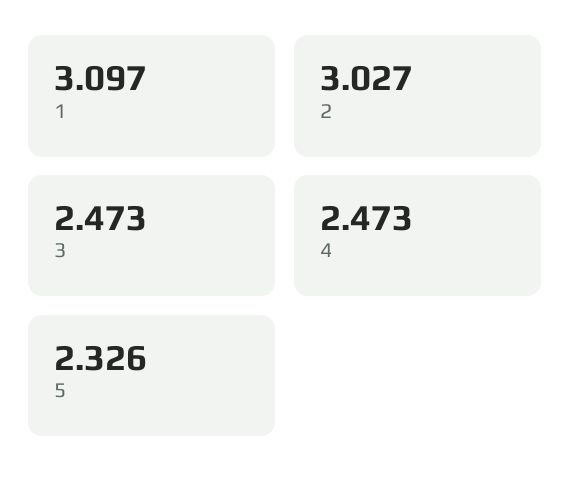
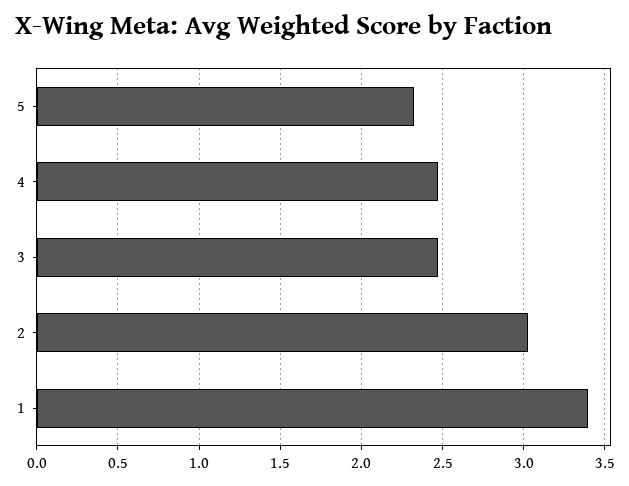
  {
-   "1": 3.097,
+   "1": 3.4,
    "2": 3.027,
    "3": 2.473,
    "4": 2.473,
    "5": 2.326
  }

